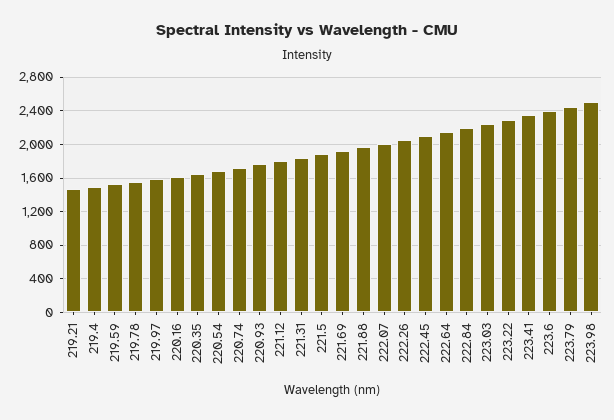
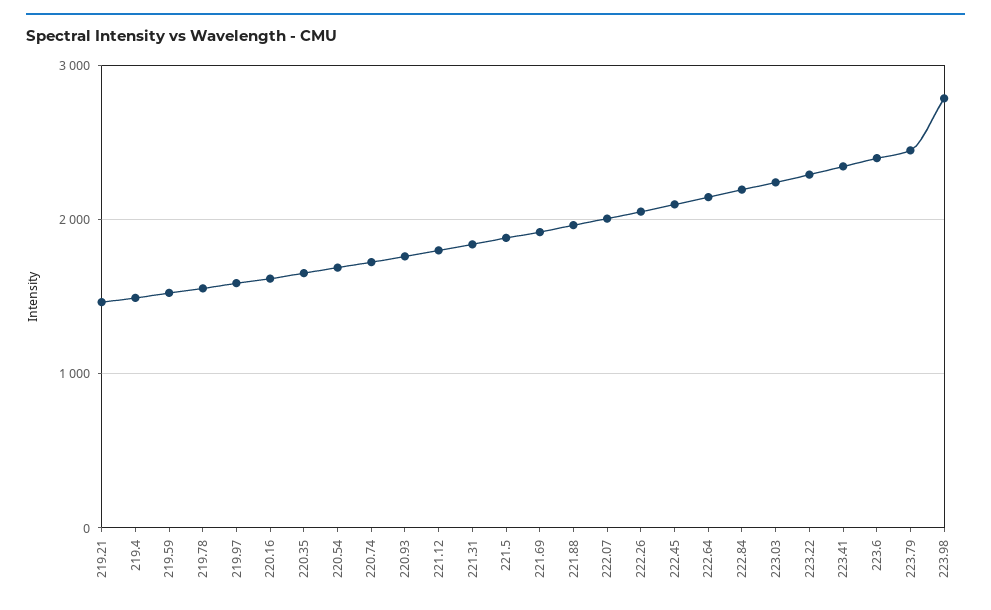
  {
    "219.21": 1500,
    "219.4": 1500,
    "219.59": 1500,
    "219.78": 1600,
    "219.97": 1600,
    "220.16": 1600,
    "220.35": 1700,
    "220.54": 1700,
    "220.74": 1700,
    "220.93": 1800,
    "221.12": 1800,
    "221.31": 1800,
    "221.5": 1900,
    "221.69": 1900,
    "221.88": 2000,
    "222.07": 2000,
    "222.26": 2100,
    "222.45": 2100,
    "222.64": 2100,
    "222.84": 2200,
    "223.03": 2200,
    "223.22": 2300,
    "223.41": 2300,
    "223.6": 2400,
    "223.79": 2400,
-   "223.98": 2500
+   "223.98": 2800
  }

